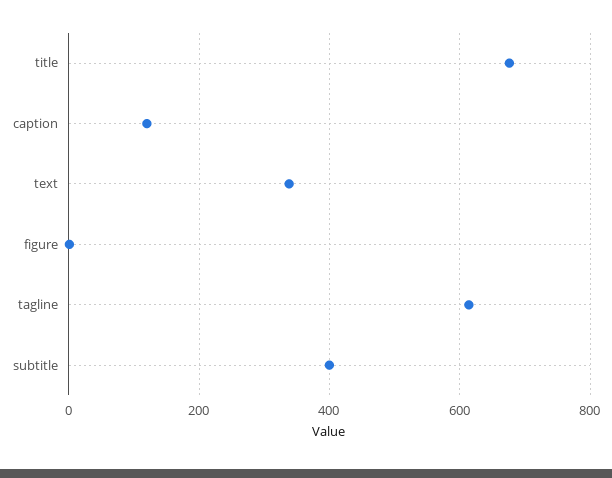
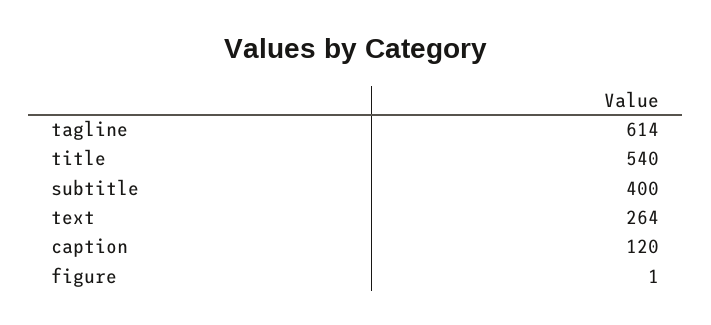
  {
-   "title": 680,
+   "title": 540,
    "caption": 120,
-   "text": 340,
+   "text": 264,
    "figure": 1,
    "tagline": 614,
    "subtitle": 400
  }

